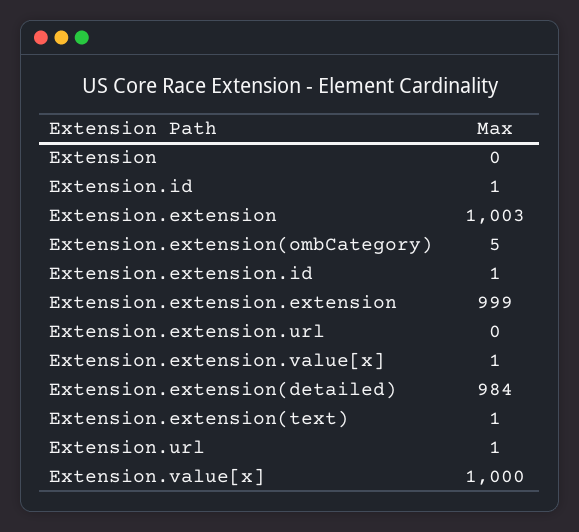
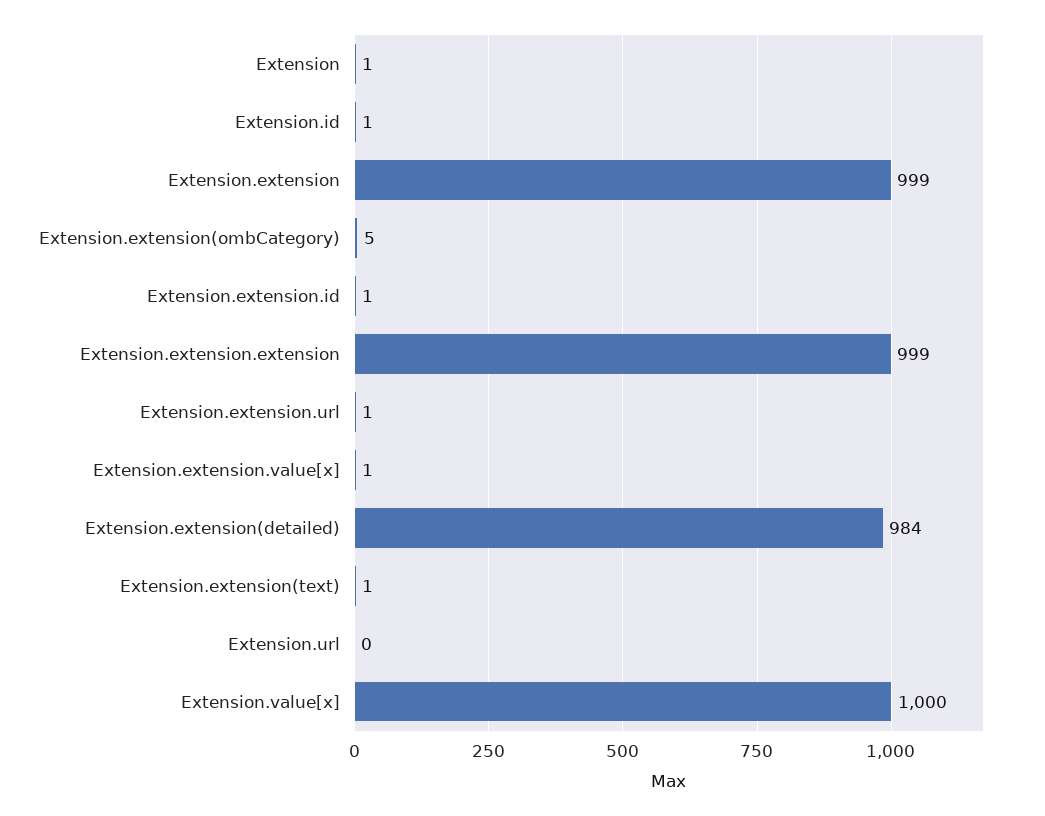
  {
-   "Extension": 0,
+   "Extension": 1,
    "Extension.id": 1,
-   "Extension.extension": 1003,
+   "Extension.extension": 999,
    "Extension.extension(ombCategory)": 5,
    "Extension.extension.id": 1,
    "Extension.extension.extension": 999,
-   "Extension.extension.url": 0,
+   "Extension.extension.url": 1,
    "Extension.extension.value[x]": 1,
    "Extension.extension(detailed)": 984,
    "Extension.extension(text)": 1,
-   "Extension.url": 1,
+   "Extension.url": 0,
    "Extension.value[x]": 1000
  }

